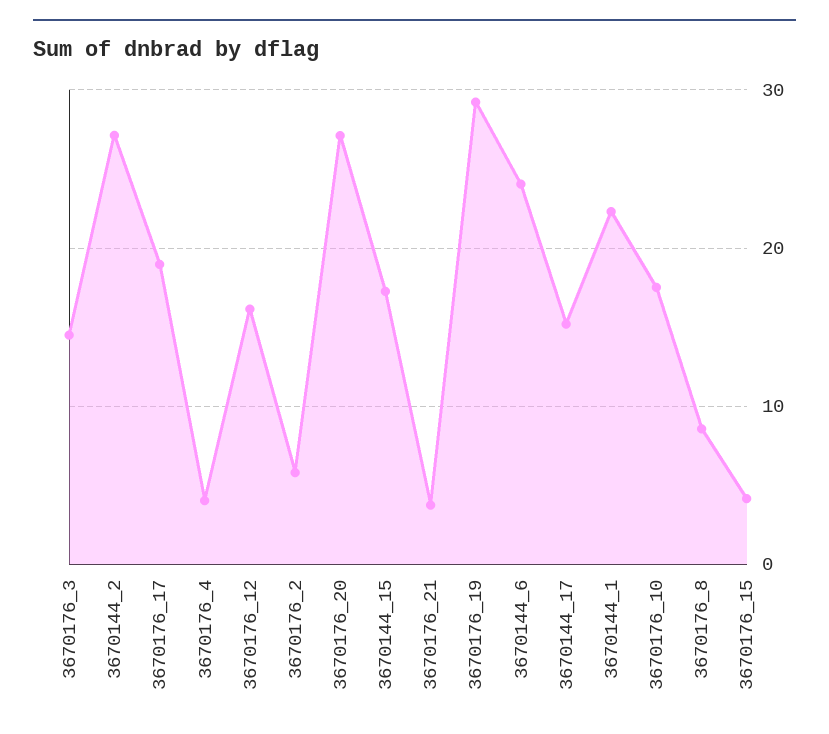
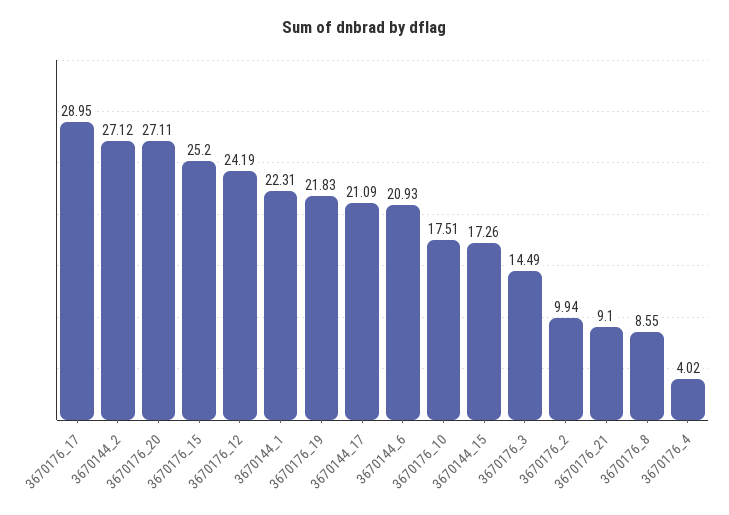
  {
    "3670176_3": 14.49,
    "3670144_2": 27.12,
-   "3670176_17": 19,
+   "3670176_17": 28.95,
    "3670176_4": 4.02,
-   "3670176_12": 16,
+   "3670176_12": 24.19,
-   "3670176_2": 6,
+   "3670176_2": 9.94,
    "3670176_20": 27.11,
    "3670144_15": 17.26,
-   "3670176_21": 4,
+   "3670176_21": 9.1,
-   "3670176_19": 29,
+   "3670176_19": 21.83,
-   "3670144_6": 24,
+   "3670144_6": 20.93,
-   "3670144_17": 15,
+   "3670144_17": 21.09,
    "3670144_1": 22.31,
    "3670176_10": 17.51,
    "3670176_8": 8.55,
-   "3670176_15": 4
+   "3670176_15": 25.2
  }

